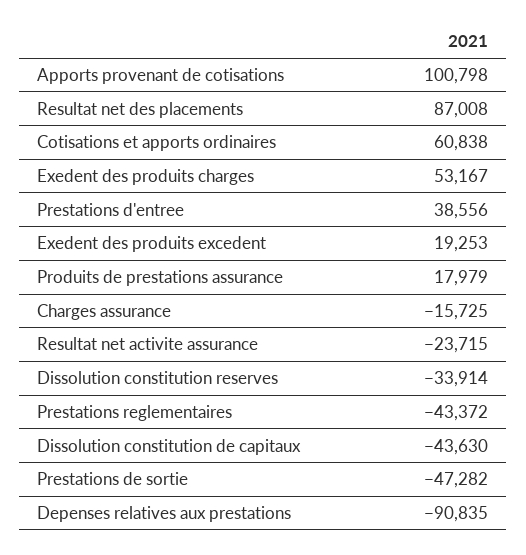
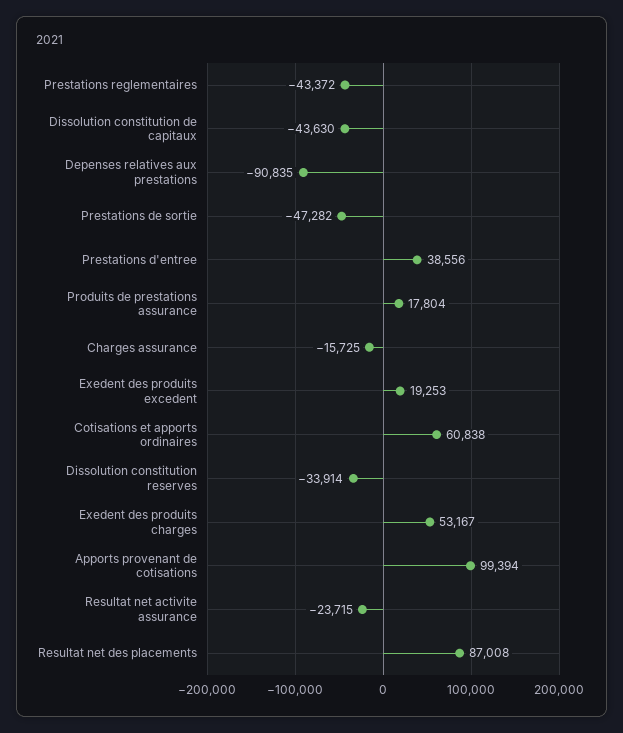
  {
-   "Apports provenant de cotisations": 100798,
+   "Apports provenant de cotisations": 99394,
    "Resultat net des placements": 87008,
    "Cotisations et apports ordinaires": 60838,
    "Exedent des produits charges": 53167,
    "Prestations d'entree": 38556,
    "Exedent des produits excedent": 19253,
-   "Produits de prestations assurance": 17979,
+   "Produits de prestations assurance": 17804,
    "Charges assurance": -15725,
    "Resultat net activite assurance": -23715,
    "Dissolution constitution reserves": -33914,
    "Prestations reglementaires": -43372,
    "Dissolution constitution de capitaux": -43630,
    "Prestations de sortie": -47282,
    "Depenses relatives aux prestations": -90835
  }

